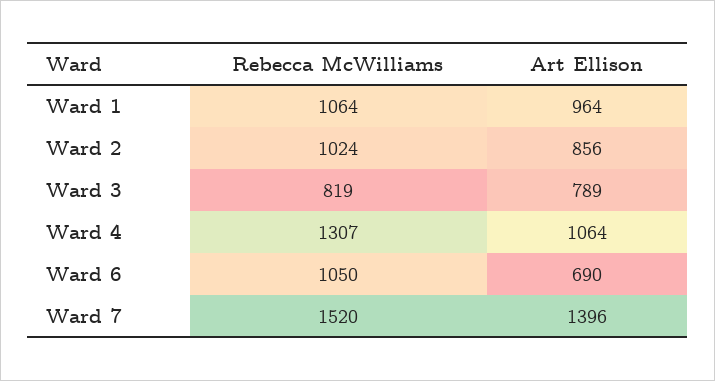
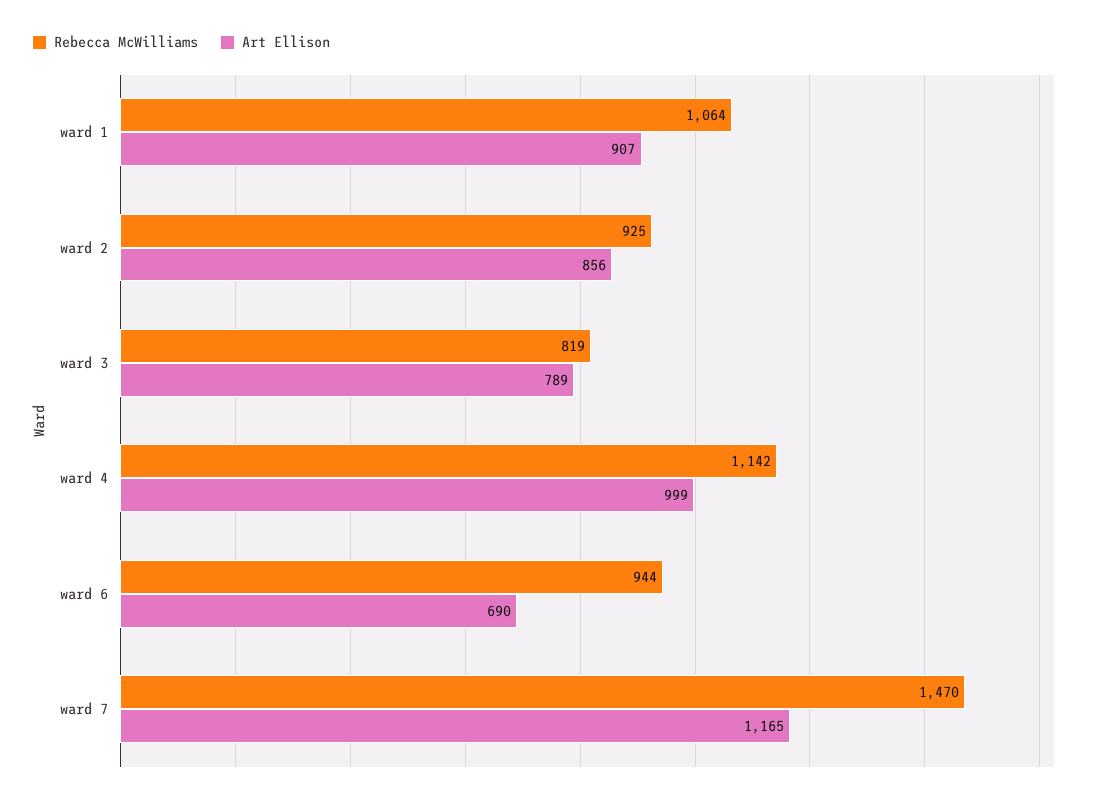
  {
    "Rebecca McWilliams": {
      "Ward 1": 1064,
-     "Ward 2": 1024,
+     "Ward 2": 925,
      "Ward 3": 819,
-     "Ward 4": 1307,
+     "Ward 4": 1142,
-     "Ward 6": 1050,
+     "Ward 6": 944,
-     "Ward 7": 1520
+     "Ward 7": 1470
    },
    "Art Ellison": {
-     "Ward 1": 964,
+     "Ward 1": 907,
      "Ward 2": 856,
      "Ward 3": 789,
-     "Ward 4": 1064,
+     "Ward 4": 999,
      "Ward 6": 690,
-     "Ward 7": 1396
+     "Ward 7": 1165
    }
  }

